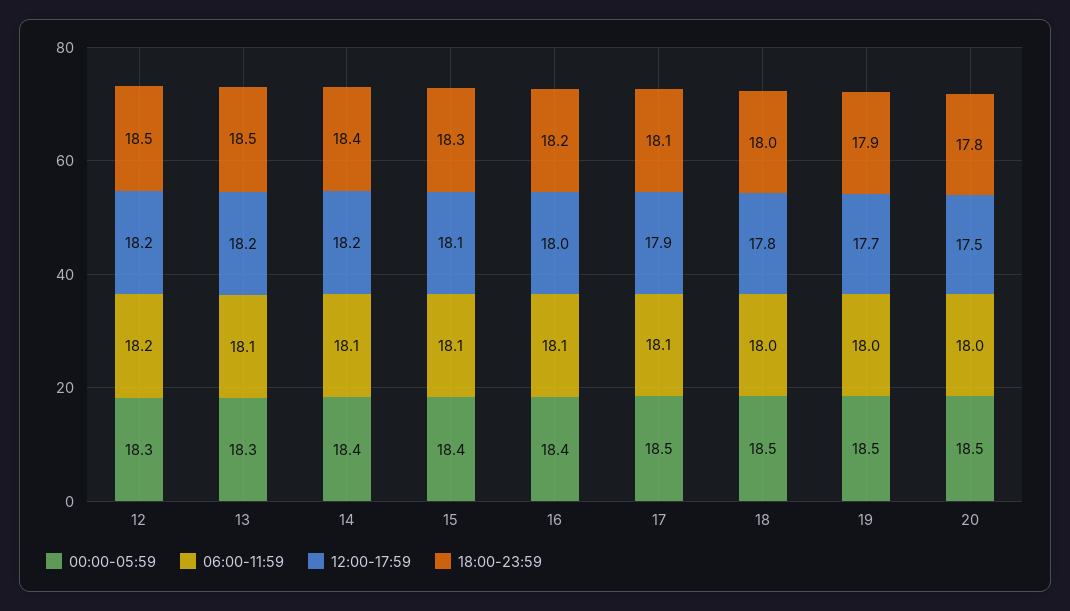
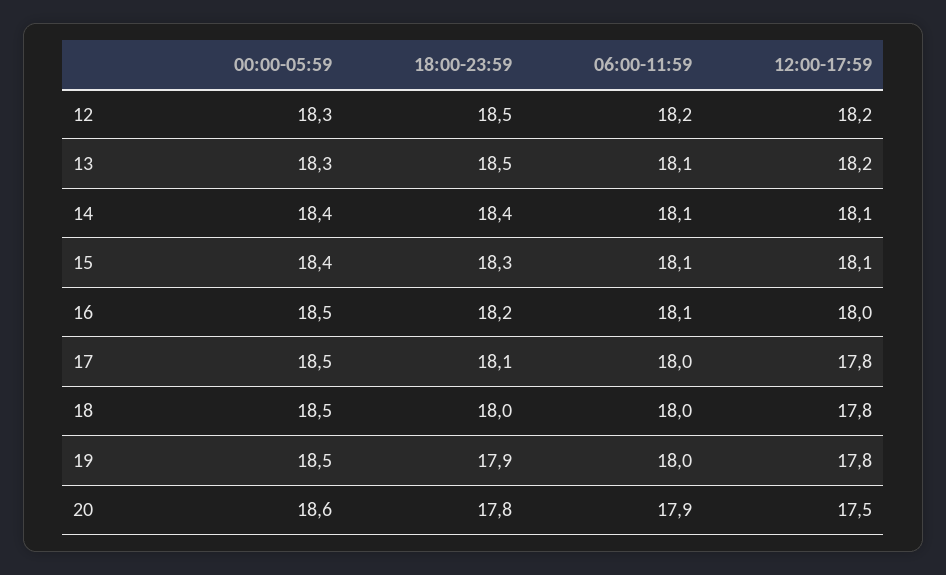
  {
    "00:00-05:59": {
      "12": 18.3,
      "13": 18.3,
      "14": 18.4,
      "15": 18.4,
-     "16": 18.4,
+     "16": 18.5,
      "17": 18.5,
      "18": 18.5,
      "19": 18.5,
-     "20": 18.5
+     "20": 18.6
    },
    "06:00-11:59": {
      "12": 18.2,
      "13": 18.1,
      "14": 18.1,
      "15": 18.1,
      "16": 18.1,
-     "17": 18.1,
+     "17": 18,
      "18": 18,
      "19": 18,
-     "20": 18
+     "20": 17.9
    },
    "12:00-17:59": {
      "12": 18.2,
      "13": 18.2,
-     "14": 18.2,
+     "14": 18.1,
      "15": 18.1,
      "16": 18,
-     "17": 17.9,
+     "17": 17.8,
      "18": 17.8,
-     "19": 17.7,
+     "19": 17.8,
      "20": 17.5
    },
    "18:00-23:59": {
      "12": 18.5,
      "13": 18.5,
      "14": 18.4,
      "15": 18.3,
      "16": 18.2,
      "17": 18.1,
      "18": 18,
      "19": 17.9,
      "20": 17.8
    }
  }

